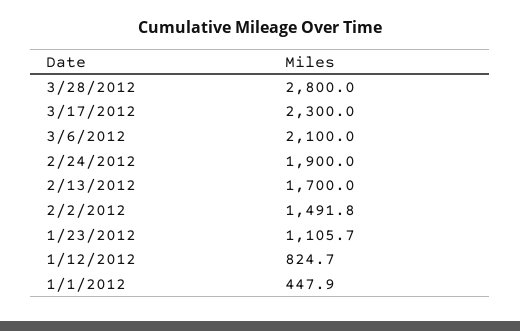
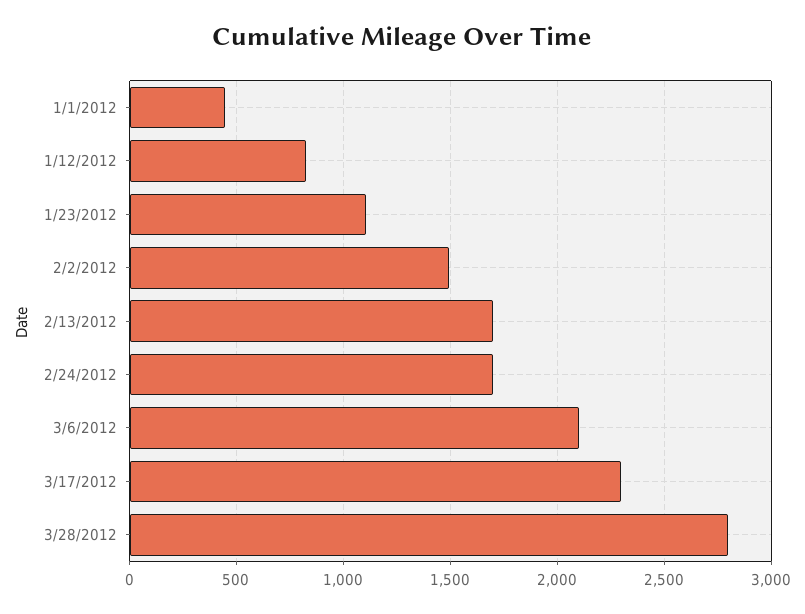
  {
    "3/28/2012": 2800,
    "3/17/2012": 2300,
    "3/6/2012": 2100,
-   "2/24/2012": 1900,
+   "2/24/2012": 1700,
    "2/13/2012": 1700,
    "2/2/2012": 1491.8,
    "1/23/2012": 1105.7,
    "1/12/2012": 824.7,
    "1/1/2012": 447.9
  }

